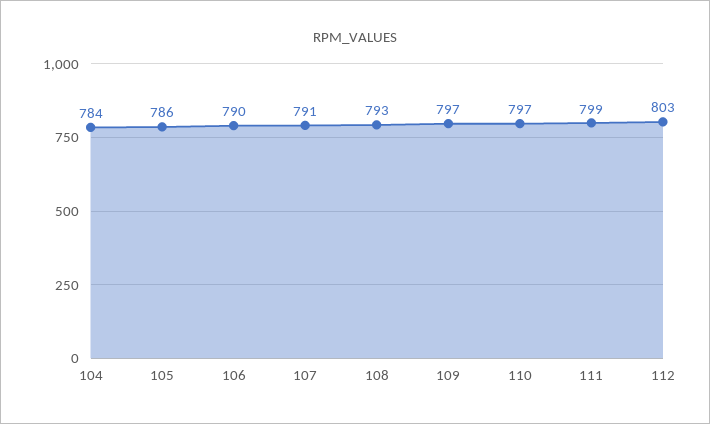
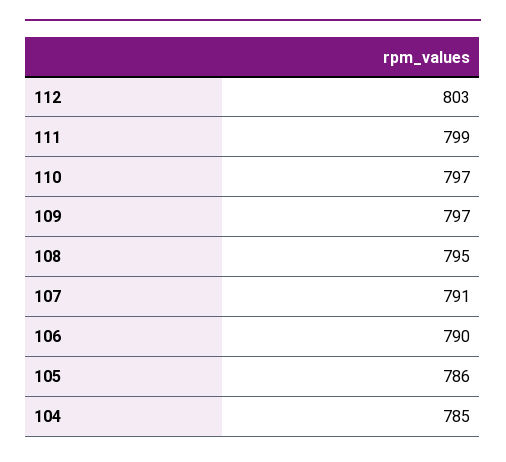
  {
-   "104": 784,
+   "104": 785,
    "105": 786,
    "106": 790,
    "107": 791,
-   "108": 793,
+   "108": 795,
    "109": 797,
    "110": 797,
    "111": 799,
    "112": 803
  }

